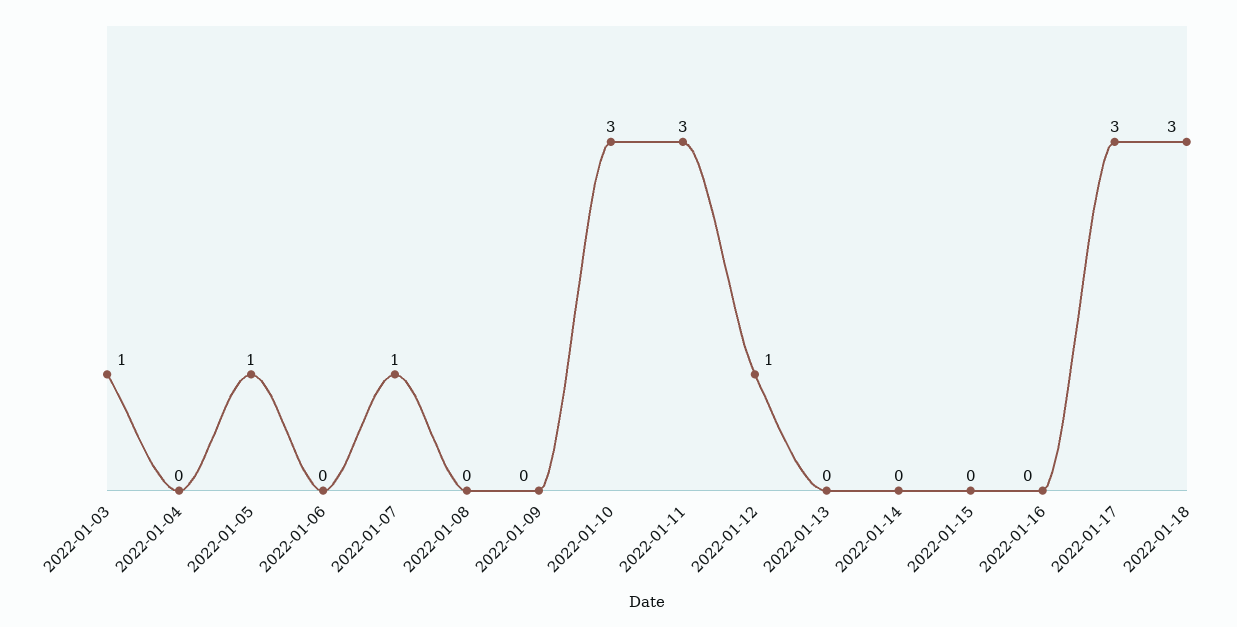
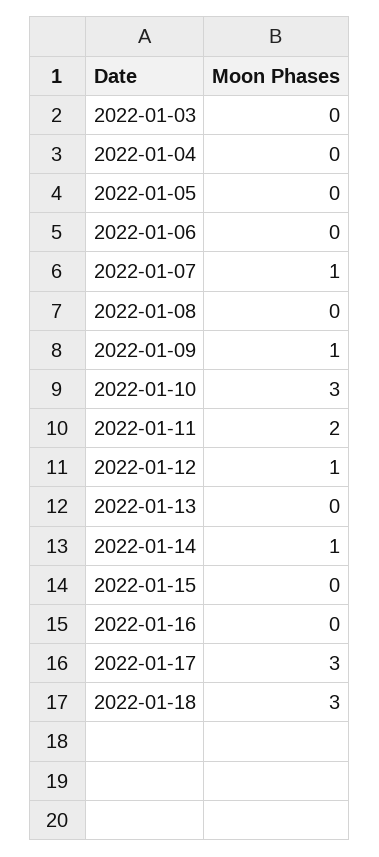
  {
-   "2022-01-03": 1,
+   "2022-01-03": 0,
    "2022-01-04": 0,
-   "2022-01-05": 1,
+   "2022-01-05": 0,
    "2022-01-06": 0,
    "2022-01-07": 1,
    "2022-01-08": 0,
-   "2022-01-09": 0,
+   "2022-01-09": 1,
    "2022-01-10": 3,
-   "2022-01-11": 3,
+   "2022-01-11": 2,
    "2022-01-12": 1,
    "2022-01-13": 0,
-   "2022-01-14": 0,
+   "2022-01-14": 1,
    "2022-01-15": 0,
    "2022-01-16": 0,
    "2022-01-17": 3,
    "2022-01-18": 3
  }

